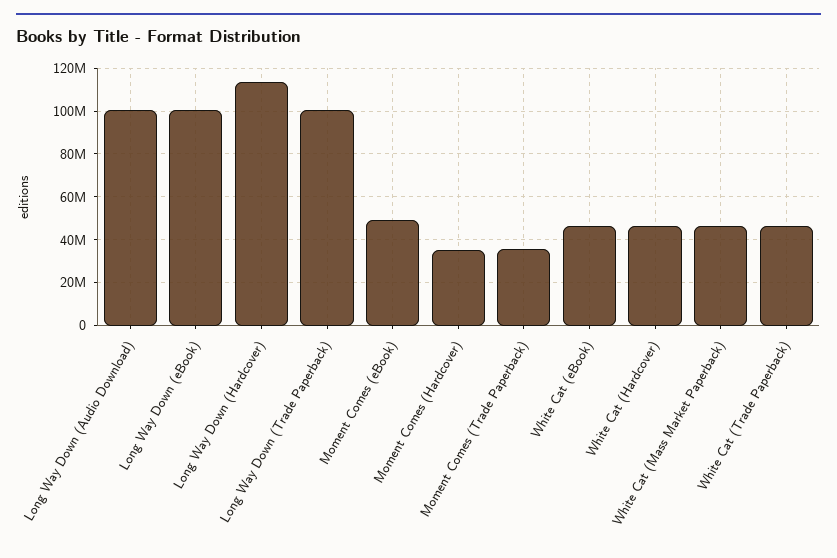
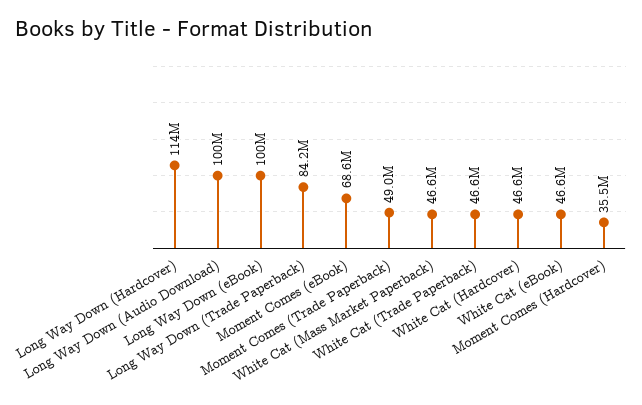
  {
    "Long Way Down (Audio Download)": 100000000,
    "Long Way Down (eBook)": 100000000,
    "Long Way Down (Hardcover)": 114000000,
-   "Long Way Down (Trade Paperback)": 100000000,
+   "Long Way Down (Trade Paperback)": 84200000,
-   "Moment Comes (eBook)": 50000000,
+   "Moment Comes (eBook)": 68600000,
    "Moment Comes (Hardcover)": 35500000,
-   "Moment Comes (Trade Paperback)": 35000000,
+   "Moment Comes (Trade Paperback)": 49000000,
    "White Cat (eBook)": 46600000,
    "White Cat (Hardcover)": 46600000,
    "White Cat (Mass Market Paperback)": 46600000,
    "White Cat (Trade Paperback)": 46600000
  }

